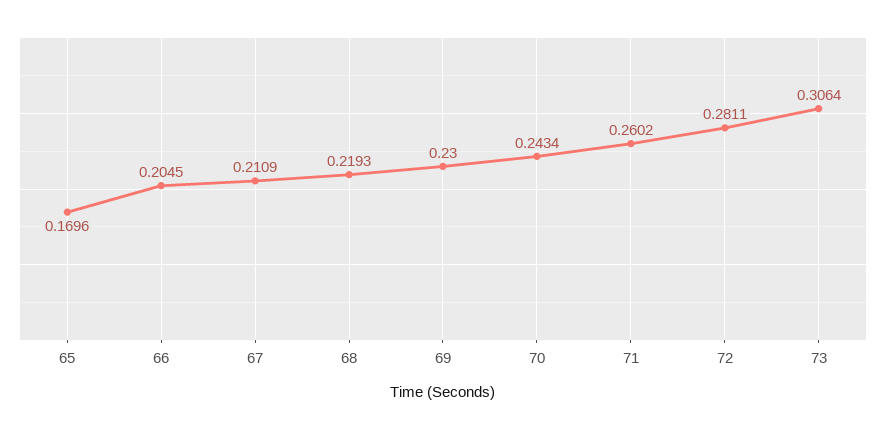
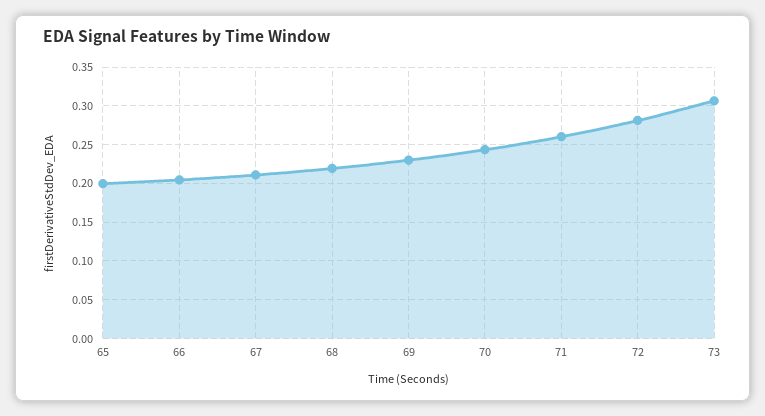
  {
-   "65": 0.1696,
+   "65": 0.2,
    "66": 0.2045,
    "67": 0.2109,
    "68": 0.2193,
    "69": 0.23,
    "70": 0.2434,
    "71": 0.2602,
    "72": 0.2811,
    "73": 0.3064
  }

